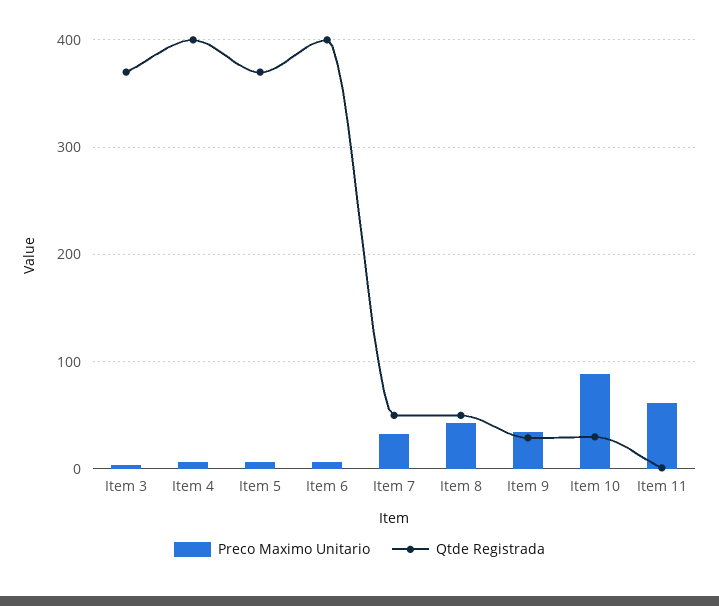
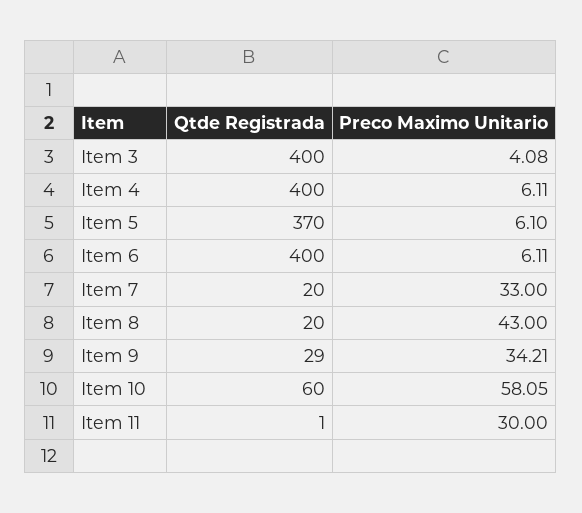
  {
    "Preco Maximo Unitario": {
      "Item 3": 4.08,
      "Item 4": 6.11,
      "Item 5": 6.1,
      "Item 6": 6.11,
      "Item 7": 33,
      "Item 8": 43,
      "Item 9": 34.21,
-     "Item 10": 90,
+     "Item 10": 58.05,
-     "Item 11": 60
+     "Item 11": 30
    },
    "Qtde Registrada": {
-     "Item 3": 370,
+     "Item 3": 400,
      "Item 4": 400,
      "Item 5": 370,
      "Item 6": 400,
-     "Item 7": 50,
+     "Item 7": 20,
-     "Item 8": 50,
+     "Item 8": 20,
      "Item 9": 29,
-     "Item 10": 30,
+     "Item 10": 60,
      "Item 11": 1
    }
  }

